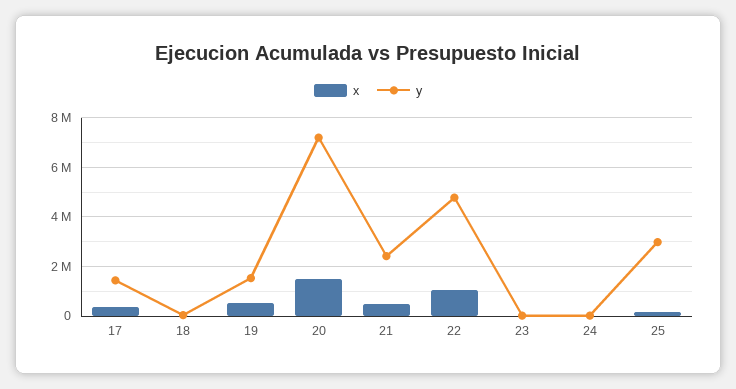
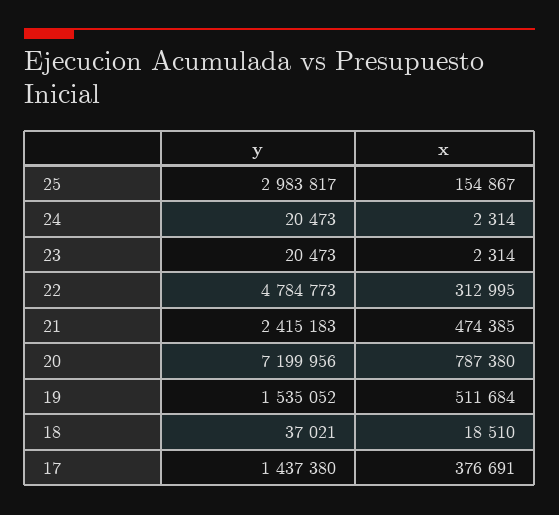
  {
    "x": {
      "17": 376691,
      "18": 18510,
      "19": 511684,
-     "20": 1500000,
+     "20": 787380,
      "21": 474385,
-     "22": 1000000,
+     "22": 312995,
      "23": 2314,
      "24": 2314,
      "25": 154867
    },
    "y": {
      "17": 1437380,
      "18": 37021,
      "19": 1535052,
      "20": 7199956,
      "21": 2415183,
      "22": 4784773,
      "23": 20473,
      "24": 20473,
      "25": 2983817
    }
  }

